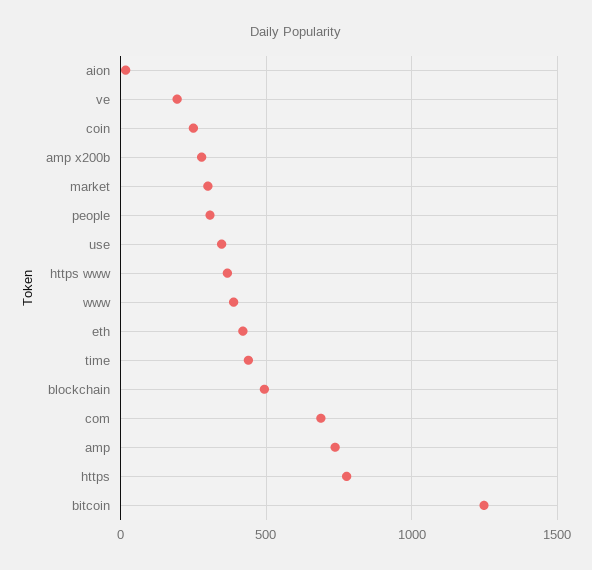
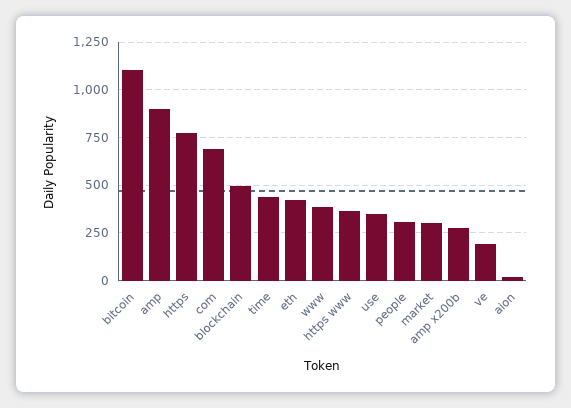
  {
    "aion": 0,
    "ve": 200,
-   "coin": 250,
    "amp x200b": 300,
    "market": 300,
    "people": 300,
    "use": 350,
    "https www": 350,
    "www": 400,
    "eth": 400,
    "time": 450,
    "blockchain": 500,
    "com": 700,
-   "amp": 750,
+   "amp": 900,
    "https": 800,
-   "bitcoin": 1250
+   "bitcoin": 1100
  }

